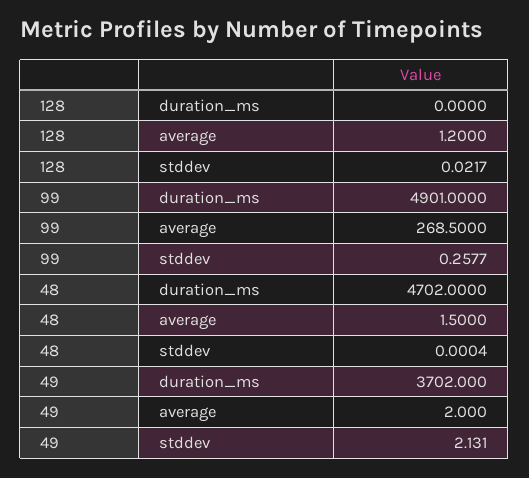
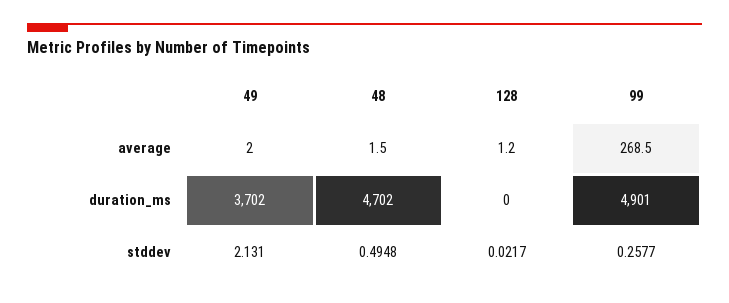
  {
    "128": {
      "duration_ms": 0,
      "average": 1.2,
      "stddev": 0.0217
    },
    "99": {
      "duration_ms": 4901,
      "average": 268.5,
      "stddev": 0.2577
    },
    "48": {
      "duration_ms": 4702,
      "average": 1.5,
-     "stddev": 0.0004
+     "stddev": 0.4948
    },
    "49": {
      "duration_ms": 3702,
      "average": 2,
      "stddev": 2.131
    }
  }

